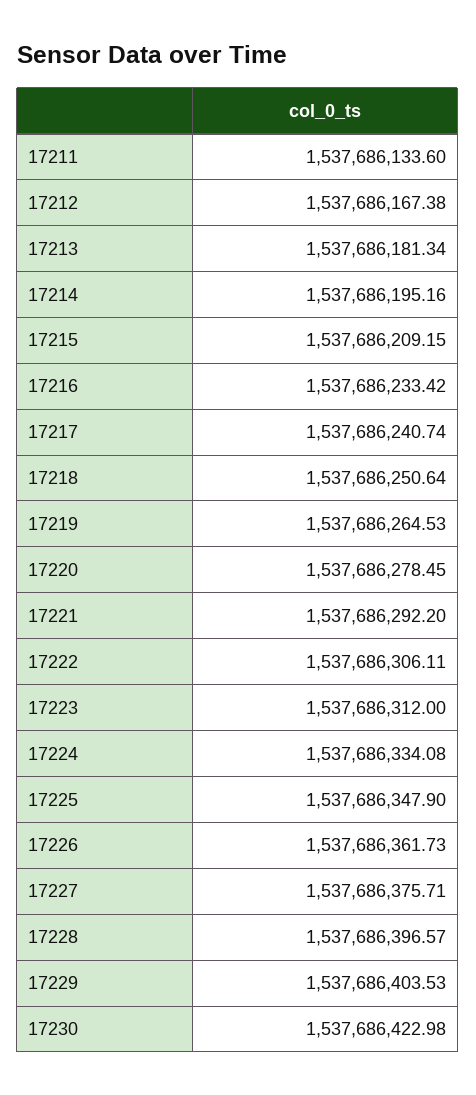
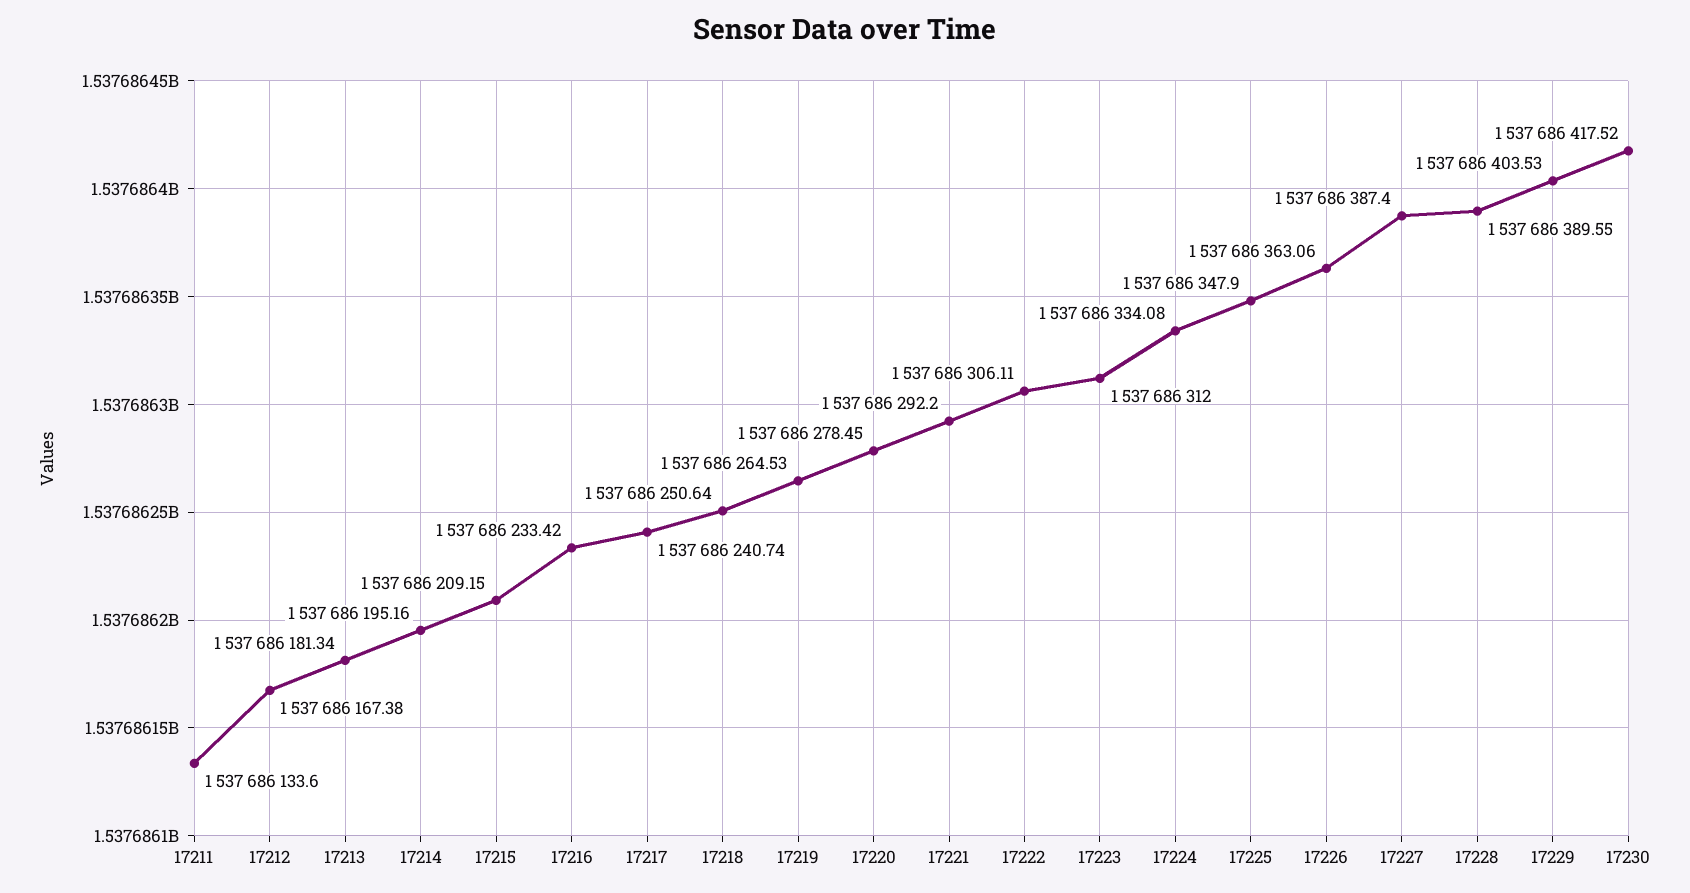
  {
    "17211": 1537686133.6,
    "17212": 1537686167.38,
    "17213": 1537686181.34,
    "17214": 1537686195.16,
    "17215": 1537686209.15,
    "17216": 1537686233.42,
    "17217": 1537686240.74,
    "17218": 1537686250.64,
    "17219": 1537686264.53,
    "17220": 1537686278.45,
    "17221": 1537686292.2,
    "17222": 1537686306.11,
    "17223": 1537686312,
    "17224": 1537686334.08,
    "17225": 1537686347.9,
-   "17226": 1537686361.73,
+   "17226": 1537686363.06,
-   "17227": 1537686375.71,
+   "17227": 1537686387.4,
-   "17228": 1537686396.57,
+   "17228": 1537686389.55,
    "17229": 1537686403.53,
-   "17230": 1537686422.98
+   "17230": 1537686417.52
  }

